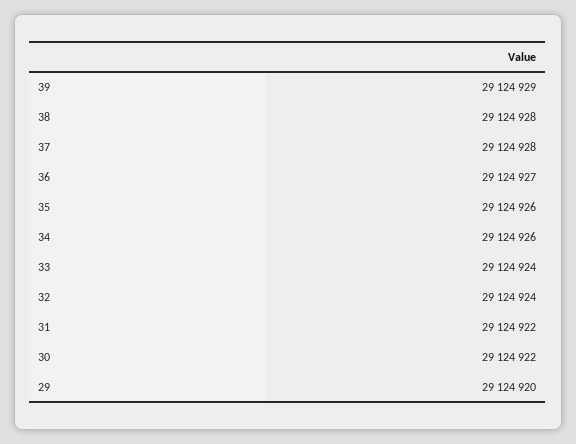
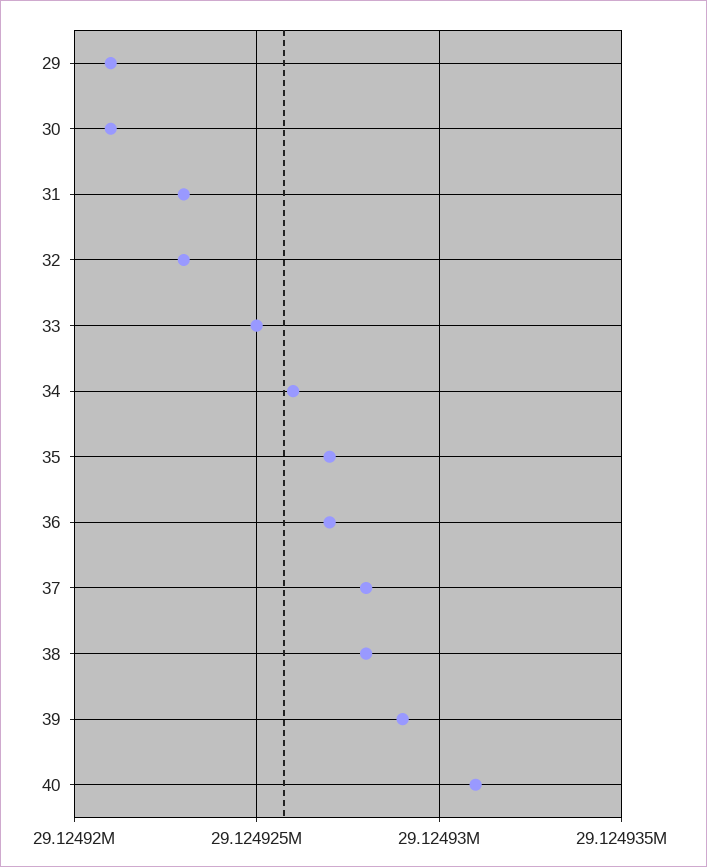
  {
    "39": 29124929,
    "38": 29124928,
    "37": 29124928,
    "36": 29124927,
-   "35": 29124926,
+   "35": 29124927,
    "34": 29124926,
-   "33": 29124924,
+   "33": 29124925,
-   "32": 29124924,
+   "32": 29124923,
-   "31": 29124922,
+   "31": 29124923,
-   "30": 29124922,
+   "30": 29124921,
-   "29": 29124920
+   "29": 29124921,
+   "40": 29124931
  }

